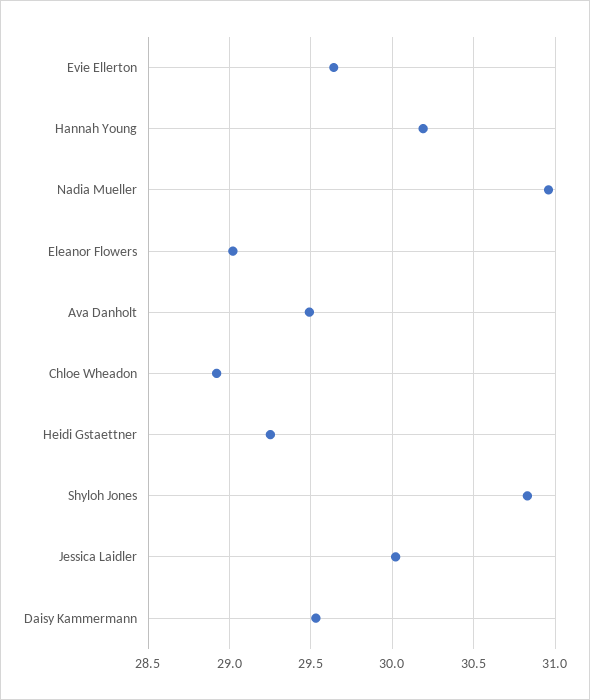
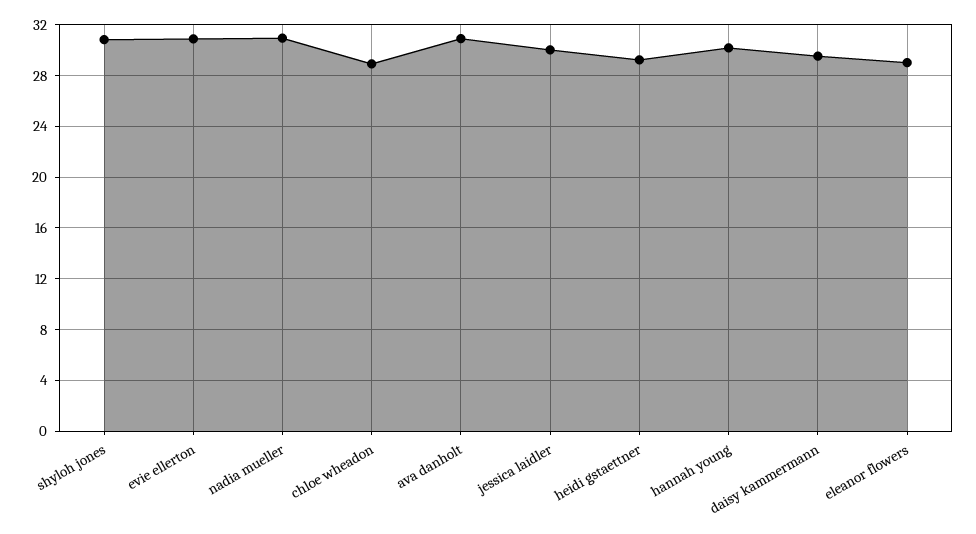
  {
-   "Evie Ellerton": 29.65,
+   "Evie Ellerton": 31,
    "Hannah Young": 30.2,
    "Nadia Mueller": 30.95,
    "Eleanor Flowers": 29,
-   "Ava Danholt": 29.5,
+   "Ava Danholt": 31,
    "Chloe Wheadon": 28.9,
    "Heidi Gstaettner": 29.25,
    "Shyloh Jones": 30.85,
    "Jessica Laidler": 30,
    "Daisy Kammermann": 29.55
  }

